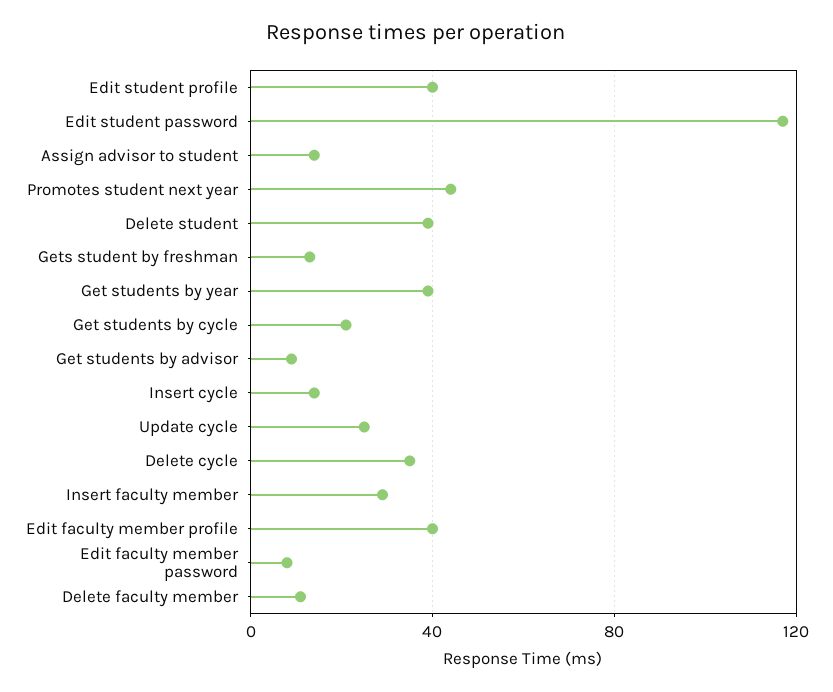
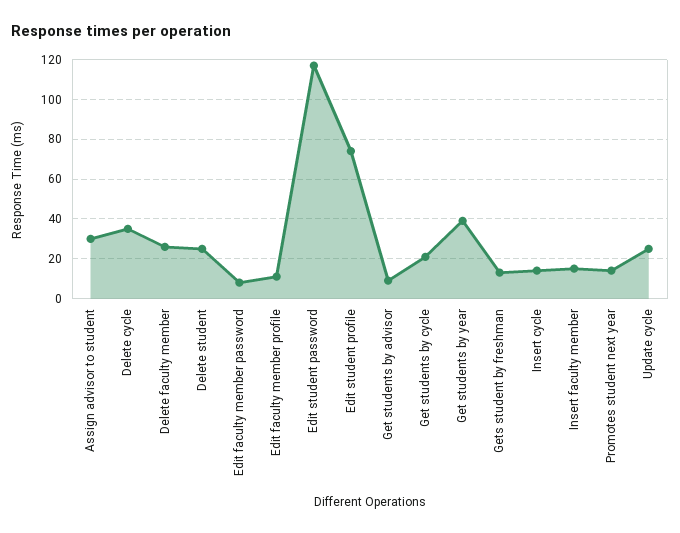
  {
-   "Edit student profile": 40,
+   "Edit student profile": 75,
    "Edit student password": 115,
-   "Assign advisor to student": 15,
+   "Assign advisor to student": 30,
-   "Promotes student next year": 45,
+   "Promotes student next year": 15,
-   "Delete student": 40,
+   "Delete student": 25,
    "Gets student by freshman": 15,
    "Get students by year": 40,
    "Get students by cycle": 20,
    "Get students by advisor": 10,
    "Insert cycle": 15,
    "Update cycle": 25,
    "Delete cycle": 35,
-   "Insert faculty member": 30,
+   "Insert faculty member": 15,
-   "Edit faculty member profile": 40,
+   "Edit faculty member profile": 10,
    "Edit faculty member password": 10,
-   "Delete faculty member": 10
+   "Delete faculty member": 25
  }

